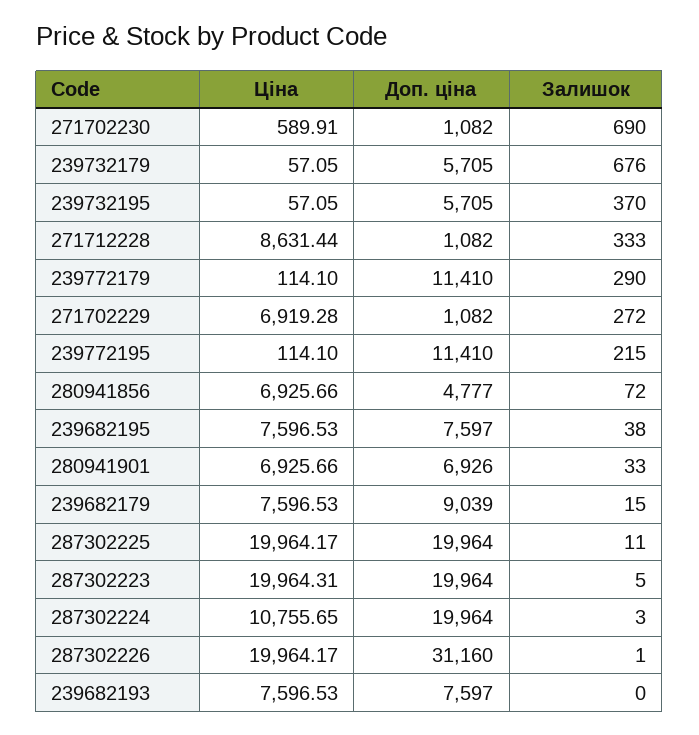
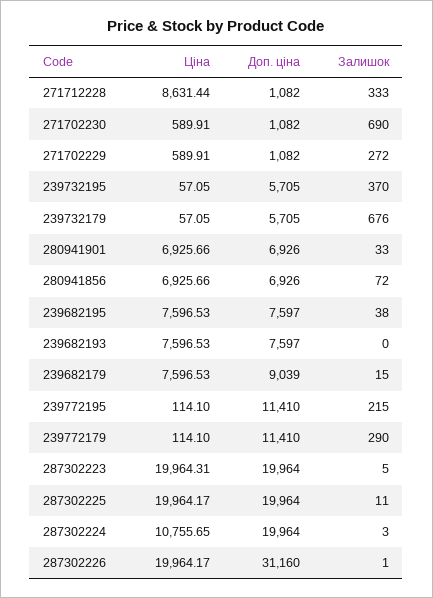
  {
    "Ціна": {
      "271702230": 589.91,
      "239732179": 57.05,
      "239732195": 57.05,
      "271712228": 8631.44,
      "239772179": 114.1,
-     "271702229": 6919.28,
+     "271702229": 589.91,
      "239772195": 114.1,
      "280941856": 6925.66,
      "239682195": 7596.53,
      "280941901": 6925.66,
      "239682179": 7596.53,
      "287302225": 19964.17,
      "287302223": 19964.31,
      "287302224": 10755.65,
      "287302226": 19964.17,
      "239682193": 7596.53
    },
    "Доп. ціна": {
      "271702230": 1082,
      "239732179": 5705,
      "239732195": 5705,
      "271712228": 1082,
      "239772179": 11410,
      "271702229": 1082,
      "239772195": 11410,
-     "280941856": 4777,
+     "280941856": 6926,
      "239682195": 7597,
      "280941901": 6926,
      "239682179": 9039,
      "287302225": 19964,
      "287302223": 19964,
      "287302224": 19964,
      "287302226": 31160,
      "239682193": 7597
    },
    "Залишок": {
      "271702230": 690,
      "239732179": 676,
      "239732195": 370,
      "271712228": 333,
      "239772179": 290,
      "271702229": 272,
      "239772195": 215,
      "280941856": 72,
      "239682195": 38,
      "280941901": 33,
      "239682179": 15,
      "287302225": 11,
      "287302223": 5,
      "287302224": 3,
      "287302226": 1,
      "239682193": 0
    }
  }

